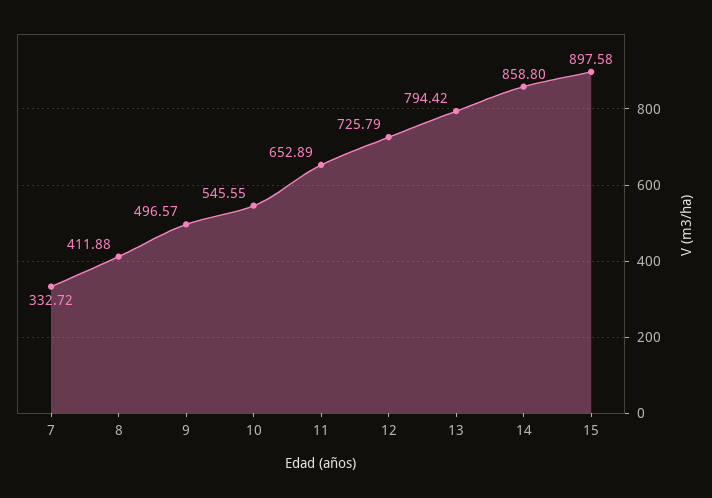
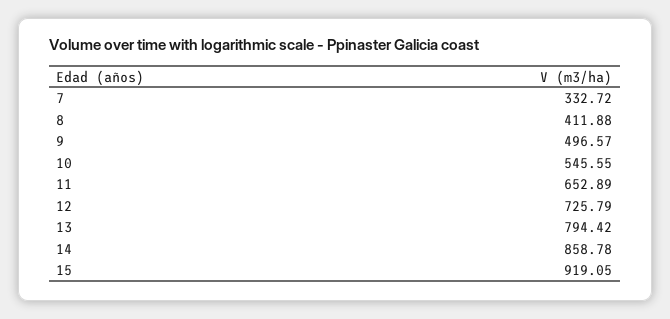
  {
    "7": 332.72,
    "8": 411.88,
    "9": 496.57,
    "10": 545.55,
    "11": 652.89,
    "12": 725.79,
    "13": 794.42,
-   "14": 858.8,
+   "14": 858.78,
-   "15": 897.58
+   "15": 919.05
  }

